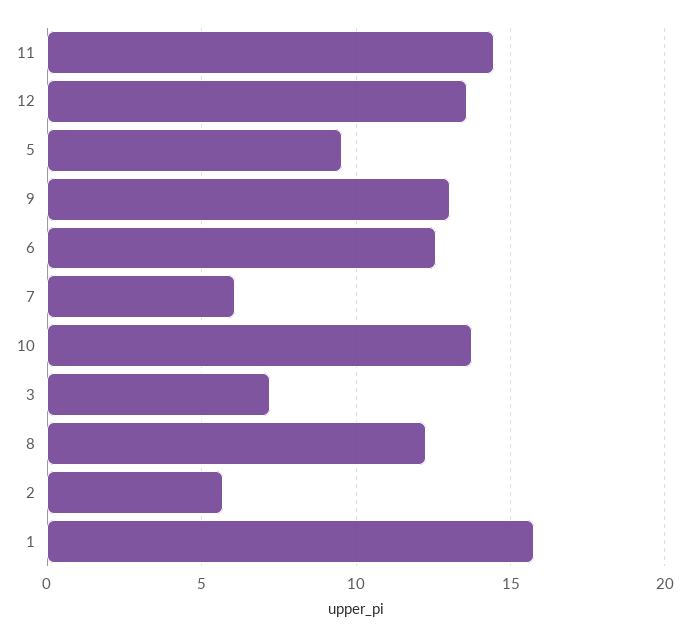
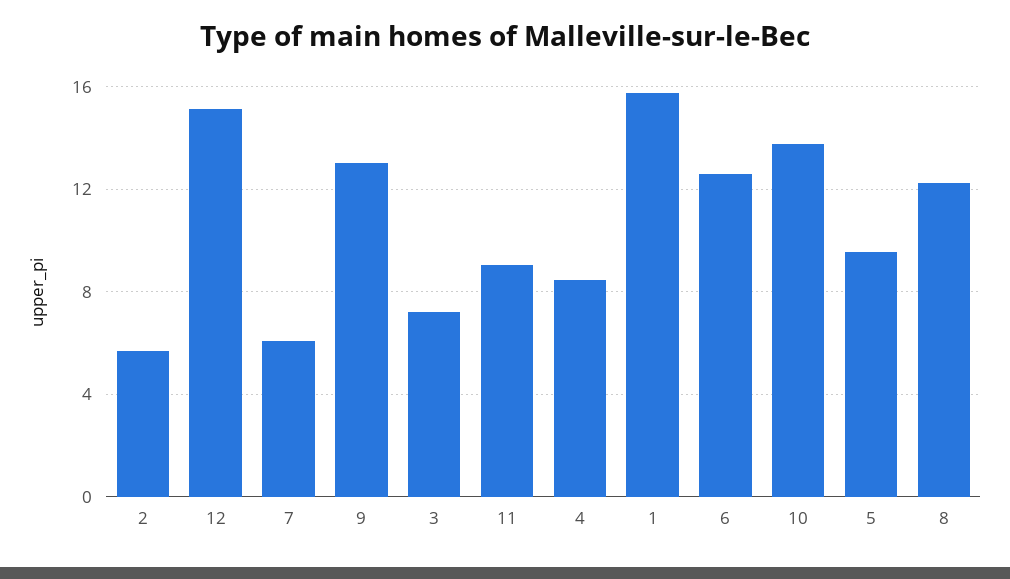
  {
-   "11": 14.5,
+   "11": 9,
-   "12": 13.5,
+   "12": 15,
    "5": 9.5,
    "9": 13,
    "6": 12.5,
    "7": 6,
    "10": 14,
    "3": 7,
    "8": 12.5,
    "2": 5.5,
-   "1": 16
+   "1": 16,
+   "4": 8.5
  }

